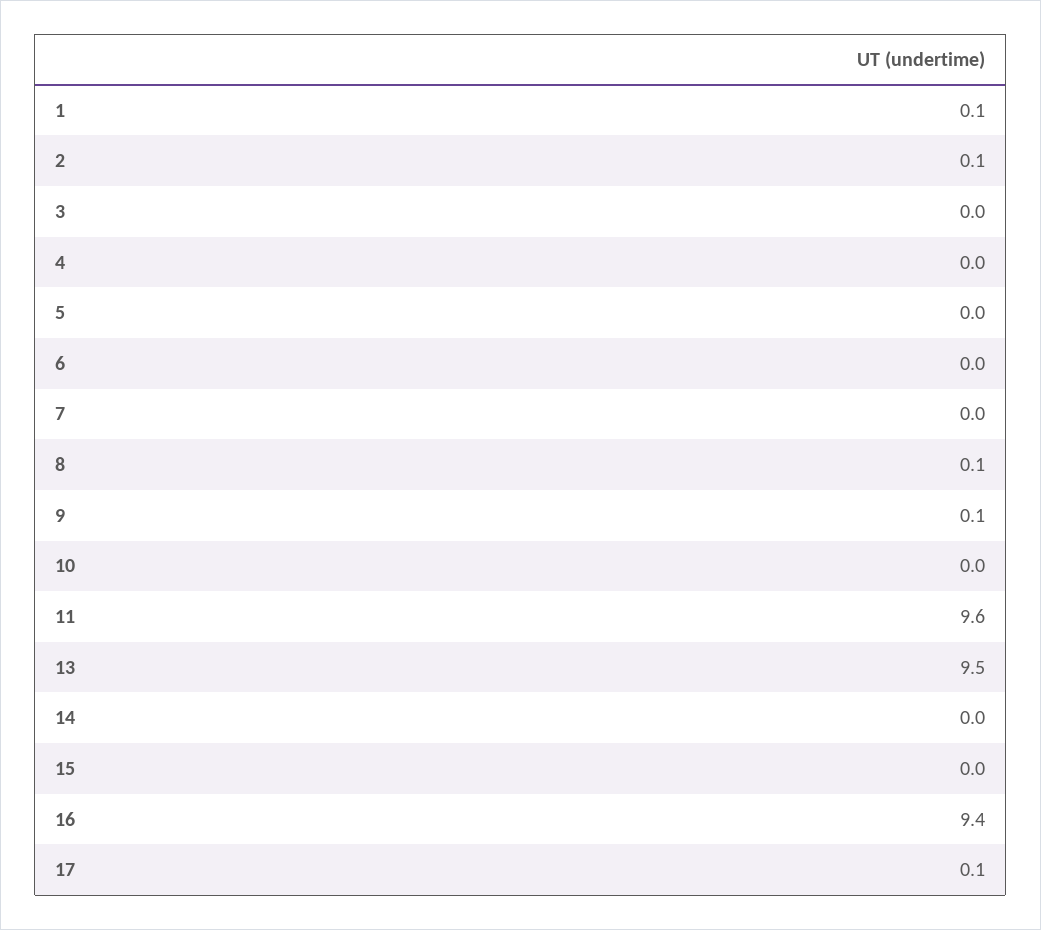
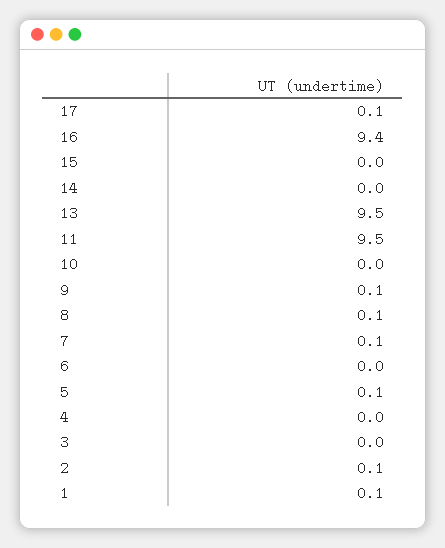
  {
    "1": 0.1,
    "2": 0.1,
    "3": 0,
    "4": 0,
-   "5": 0,
+   "5": 0.1,
    "6": 0,
-   "7": 0,
+   "7": 0.1,
    "8": 0.1,
    "9": 0.1,
    "10": 0,
-   "11": 9.6,
+   "11": 9.5,
    "13": 9.5,
    "14": 0,
    "15": 0,
    "16": 9.4,
    "17": 0.1
  }

